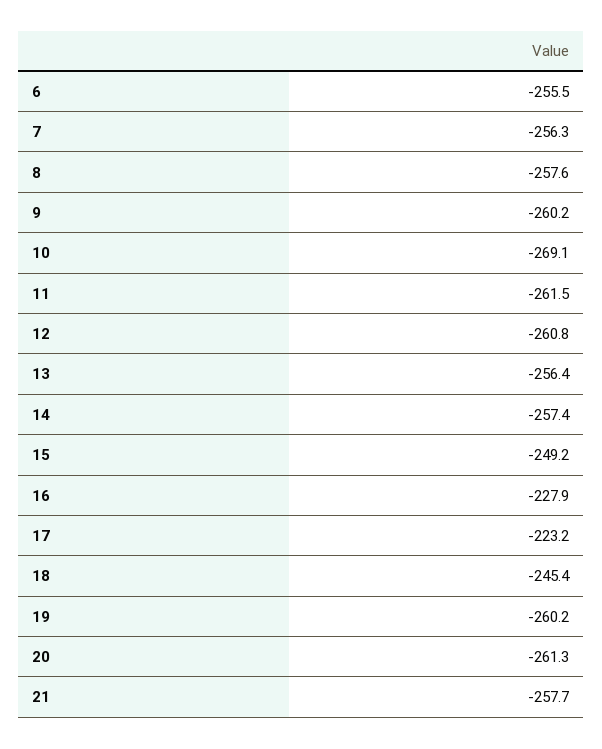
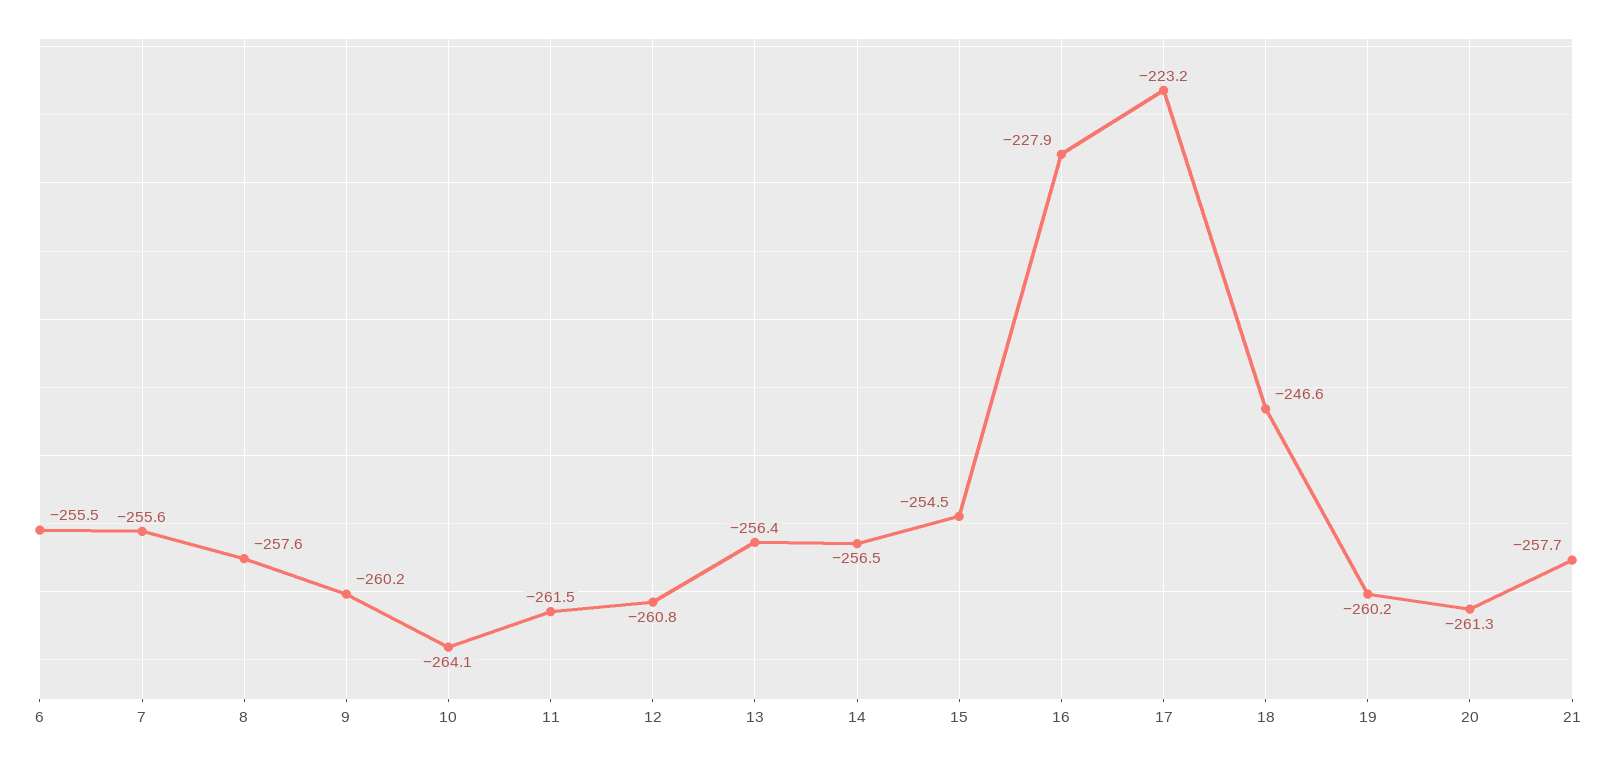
  {
    "6": -255.5,
-   "7": -256.3,
+   "7": -255.6,
    "8": -257.6,
    "9": -260.2,
-   "10": -269.1,
+   "10": -264.1,
    "11": -261.5,
    "12": -260.8,
    "13": -256.4,
-   "14": -257.4,
+   "14": -256.5,
-   "15": -249.2,
+   "15": -254.5,
    "16": -227.9,
    "17": -223.2,
-   "18": -245.4,
+   "18": -246.6,
    "19": -260.2,
    "20": -261.3,
    "21": -257.7
  }

